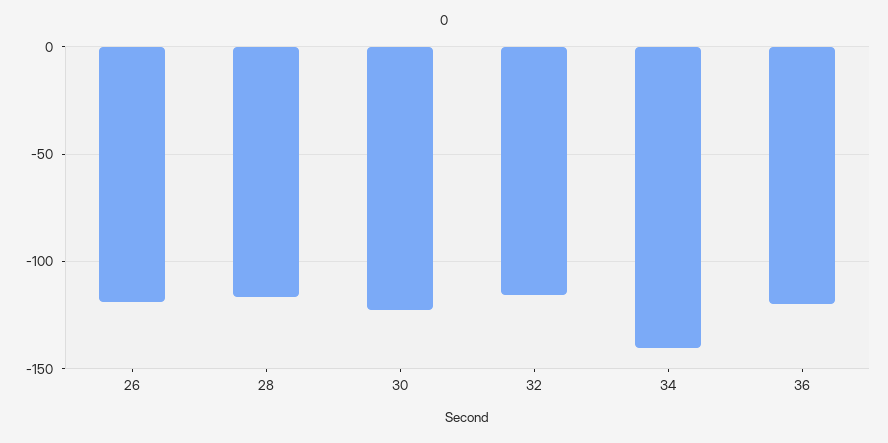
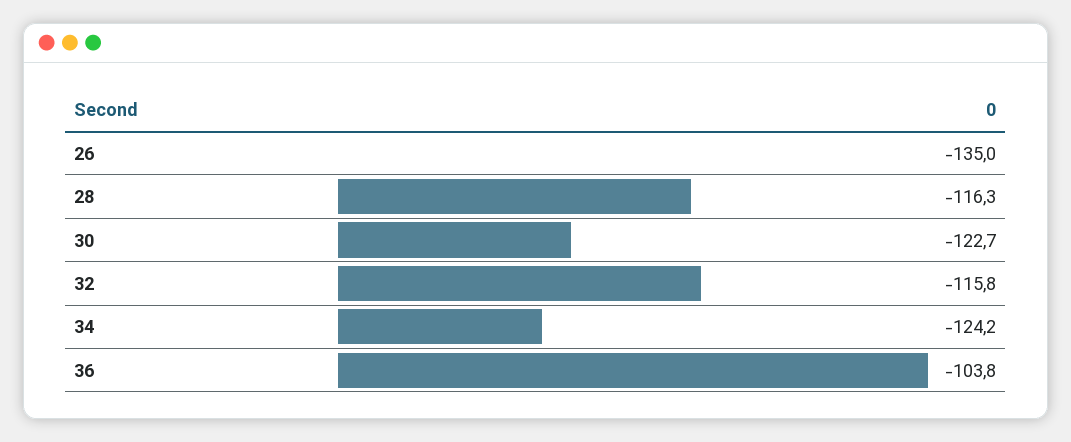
  {
-   "26": -120,
+   "26": -135,
    "28": -116.3,
    "30": -122.7,
    "32": -115.8,
-   "34": -140,
+   "34": -124.2,
-   "36": -120
+   "36": -103.8
  }

